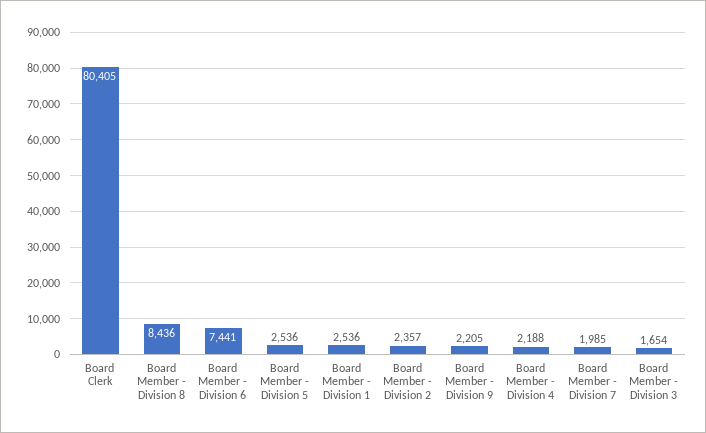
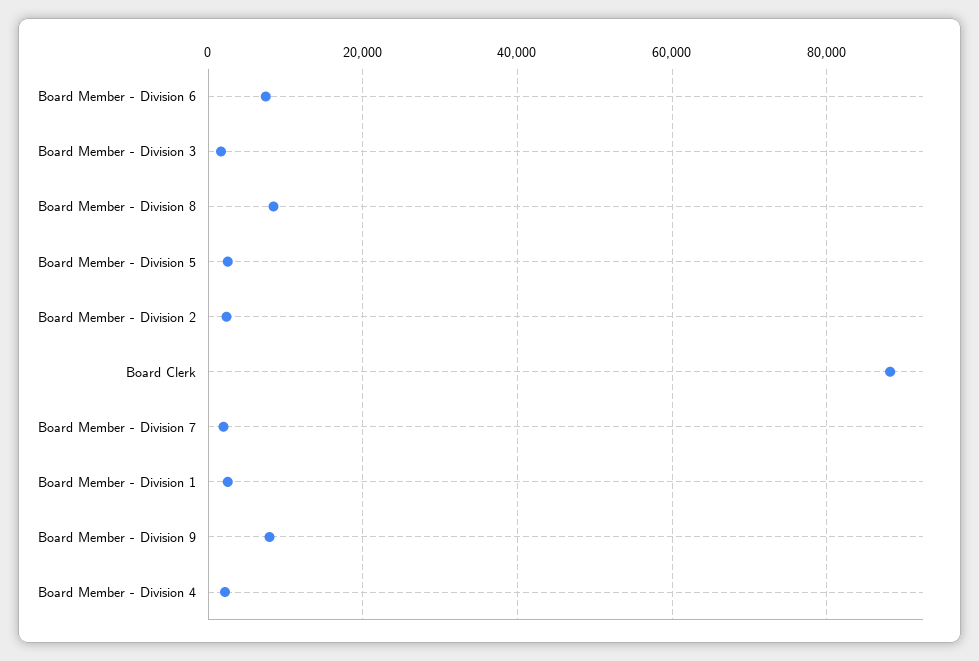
  {
-   "Board Clerk": 80405,
+   "Board Clerk": 88000,
    "Board Member - Division 8": 8436,
    "Board Member - Division 6": 7441,
    "Board Member - Division 5": 2536,
    "Board Member - Division 1": 2536,
    "Board Member - Division 2": 2357,
-   "Board Member - Division 9": 2205,
+   "Board Member - Division 9": 8000,
    "Board Member - Division 4": 2188,
    "Board Member - Division 7": 1985,
    "Board Member - Division 3": 1654
  }

